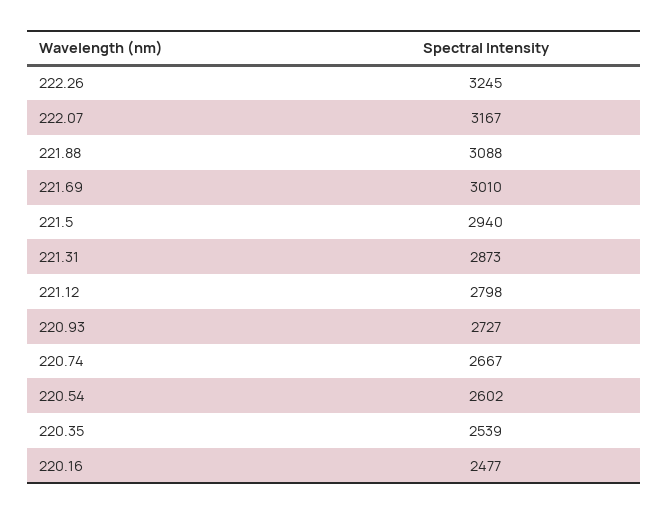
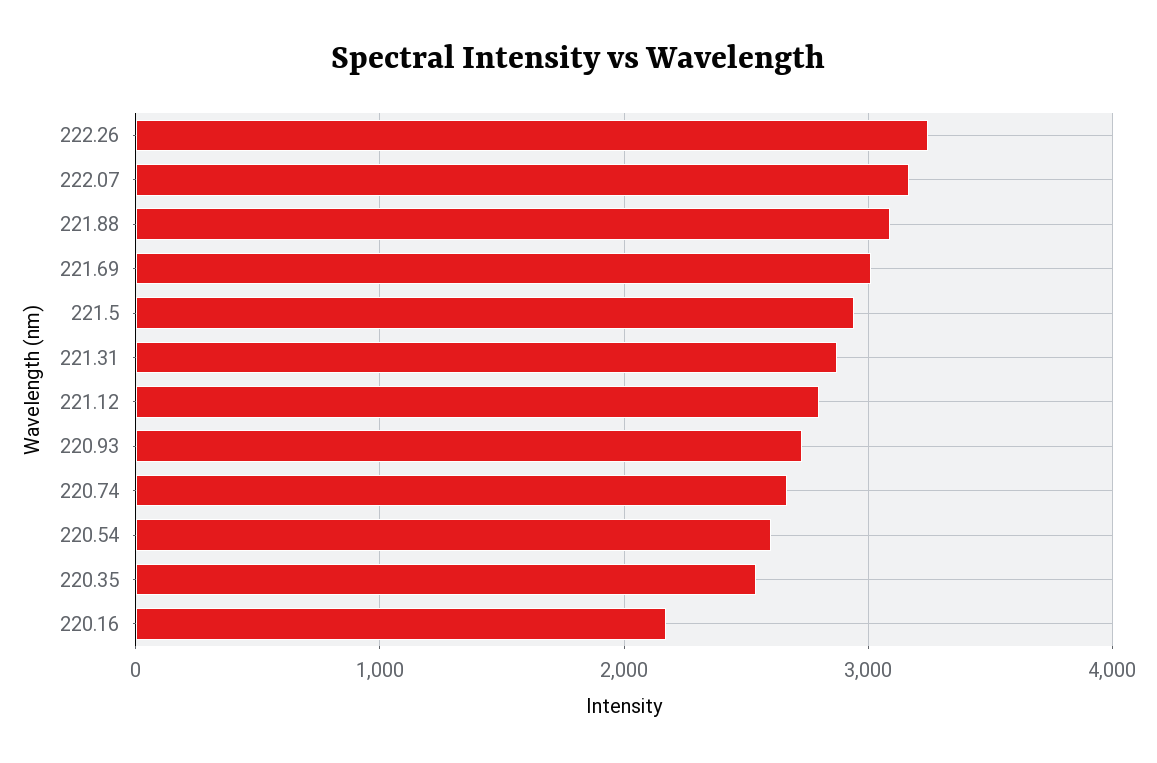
  {
    "222.26": 3245,
    "222.07": 3167,
    "221.88": 3088,
    "221.69": 3010,
    "221.5": 2940,
    "221.31": 2873,
    "221.12": 2798,
    "220.93": 2727,
    "220.74": 2667,
    "220.54": 2602,
    "220.35": 2539,
-   "220.16": 2477
+   "220.16": 2200
  }

